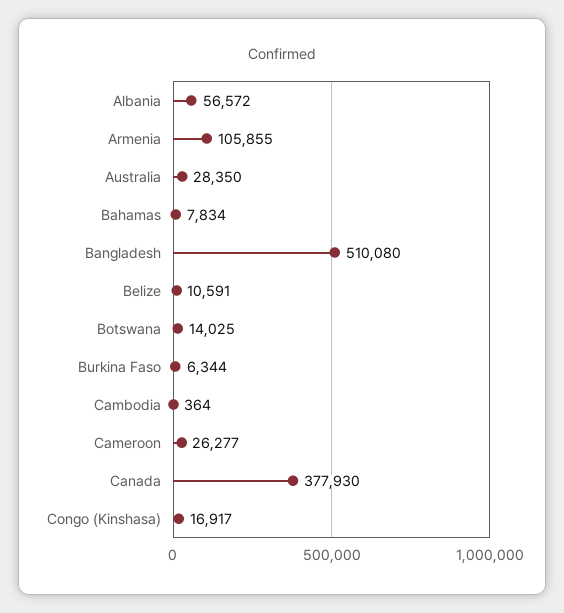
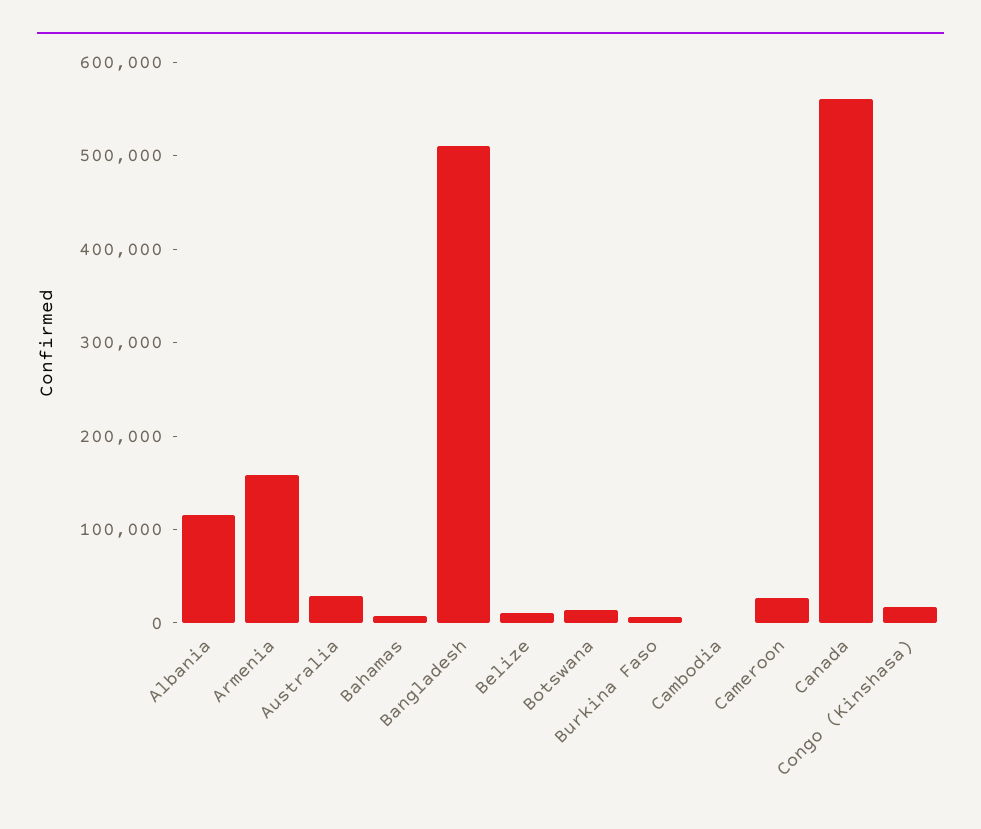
  {
-   "Albania": 56572,
+   "Albania": 120000,
-   "Armenia": 105855,
+   "Armenia": 160000,
    "Australia": 28350,
    "Bahamas": 7834,
    "Bangladesh": 510080,
    "Belize": 10591,
    "Botswana": 14025,
    "Burkina Faso": 6344,
    "Cambodia": 364,
    "Cameroon": 26277,
-   "Canada": 377930,
+   "Canada": 560000,
    "Congo (Kinshasa)": 16917
  }

